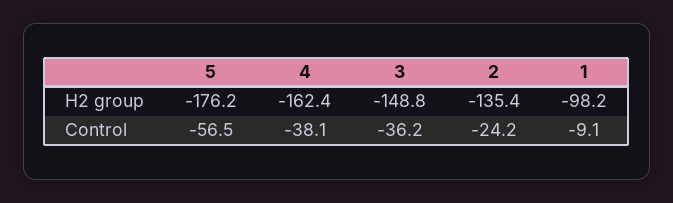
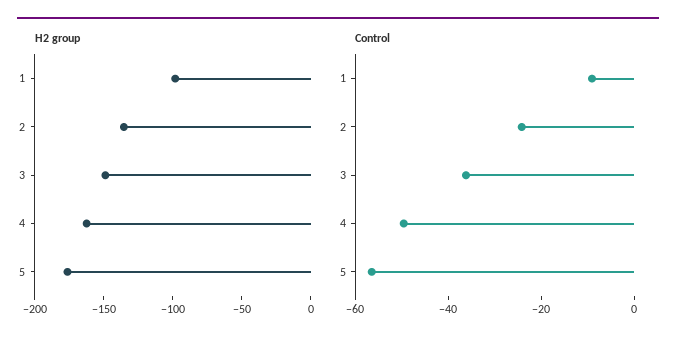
  {
    "H2 group": {
      "5": -176.2,
      "4": -162.4,
      "3": -148.8,
      "2": -135.4,
      "1": -98.2
    },
    "Control": {
      "5": -56.5,
-     "4": -38.1,
+     "4": -50,
      "3": -36.2,
      "2": -24.2,
      "1": -9.1
    }
  }

